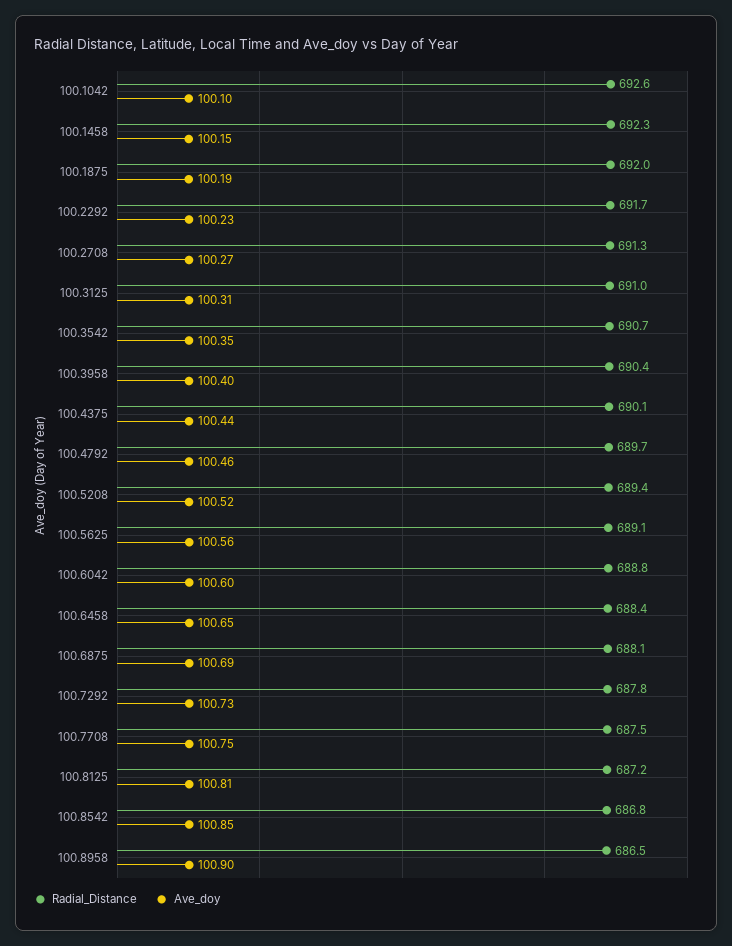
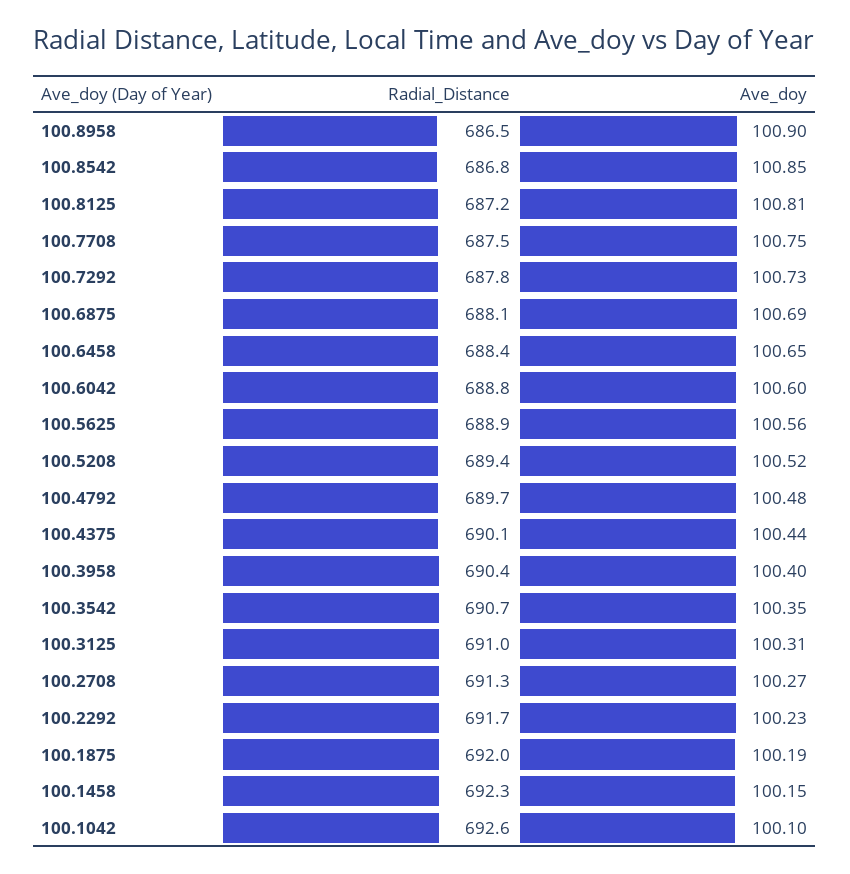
  {
    "Radial_Distance": {
      "100.1042": 692.6,
      "100.1458": 692.3,
      "100.1875": 692,
      "100.2292": 691.7,
      "100.2708": 691.3,
      "100.3125": 691,
      "100.3542": 690.7,
      "100.3958": 690.4,
      "100.4375": 690.1,
      "100.4792": 689.7,
      "100.5208": 689.4,
-     "100.5625": 689.1,
+     "100.5625": 688.9,
      "100.6042": 688.8,
      "100.6458": 688.4,
      "100.6875": 688.1,
      "100.7292": 687.8,
      "100.7708": 687.5,
      "100.8125": 687.2,
      "100.8542": 686.8,
      "100.8958": 686.5
    },
    "Ave_doy": {
      "100.1042": 100.1,
      "100.1458": 100.15,
      "100.1875": 100.19,
      "100.2292": 100.23,
      "100.2708": 100.27,
      "100.3125": 100.31,
      "100.3542": 100.35,
      "100.3958": 100.4,
      "100.4375": 100.44,
-     "100.4792": 100.46,
+     "100.4792": 100.48,
      "100.5208": 100.52,
      "100.5625": 100.56,
      "100.6042": 100.6,
      "100.6458": 100.65,
      "100.6875": 100.69,
      "100.7292": 100.73,
      "100.7708": 100.75,
      "100.8125": 100.81,
      "100.8542": 100.85,
      "100.8958": 100.9
    }
  }

